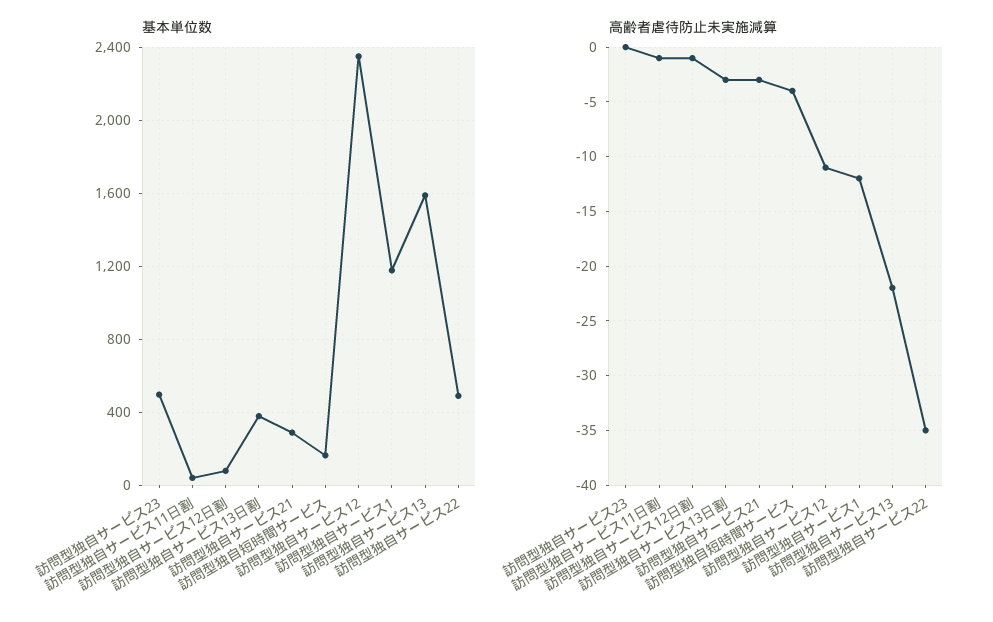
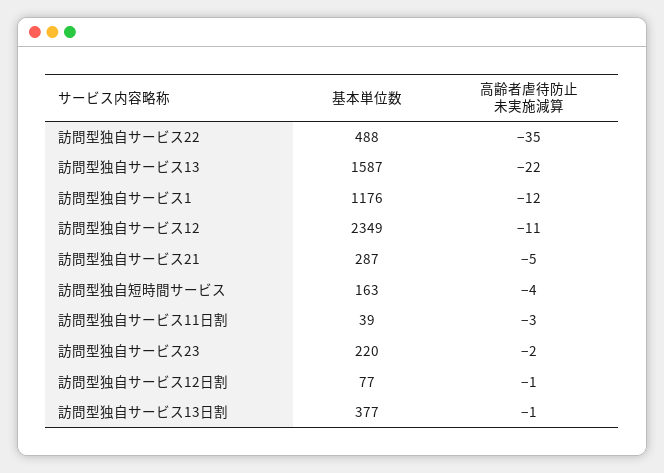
  {
    "基本単位数": {
-     "訪問型独自サービス23": 500,
+     "訪問型独自サービス23": 220,
      "訪問型独自サービス11日割": 39,
      "訪問型独自サービス12日割": 77,
      "訪問型独自サービス13日割": 377,
      "訪問型独自サービス21": 287,
      "訪問型独自短時間サービス": 163,
      "訪問型独自サービス12": 2349,
      "訪問型独自サービス1": 1176,
      "訪問型独自サービス13": 1587,
      "訪問型独自サービス22": 488
    },
    "高齢者虐待防止未実施減算": {
-     "訪問型独自サービス23": 0,
+     "訪問型独自サービス23": -2,
-     "訪問型独自サービス11日割": -1,
+     "訪問型独自サービス11日割": -3,
      "訪問型独自サービス12日割": -1,
-     "訪問型独自サービス13日割": -3,
+     "訪問型独自サービス13日割": -1,
-     "訪問型独自サービス21": -3,
+     "訪問型独自サービス21": -5,
      "訪問型独自短時間サービス": -4,
      "訪問型独自サービス12": -11,
      "訪問型独自サービス1": -12,
      "訪問型独自サービス13": -22,
      "訪問型独自サービス22": -35
    }
  }

